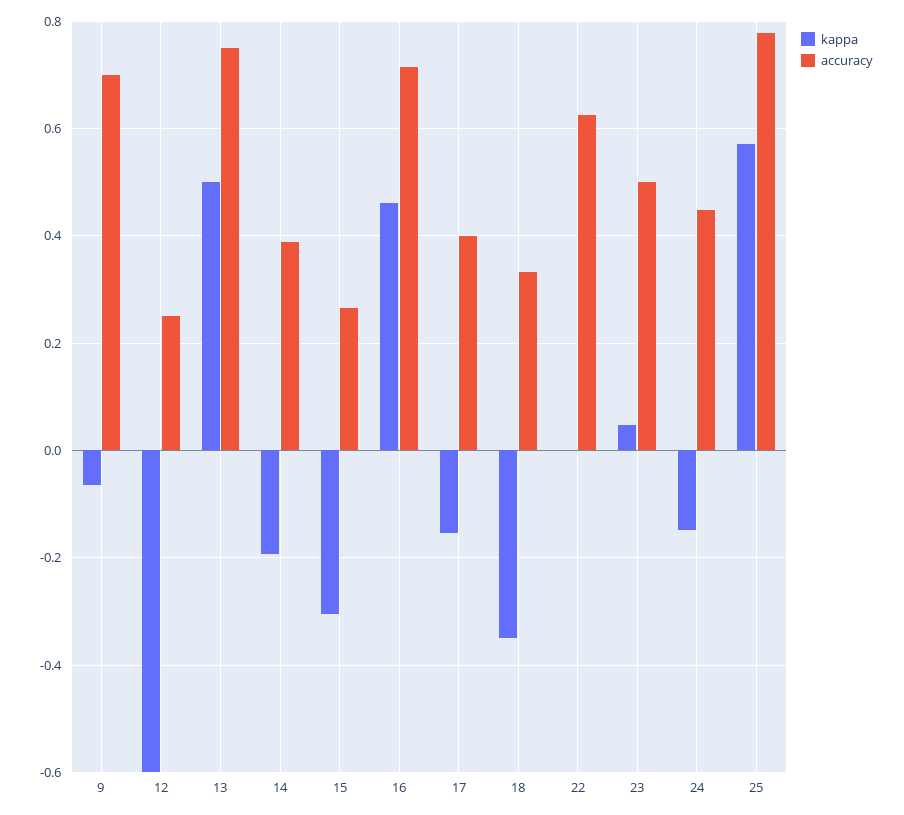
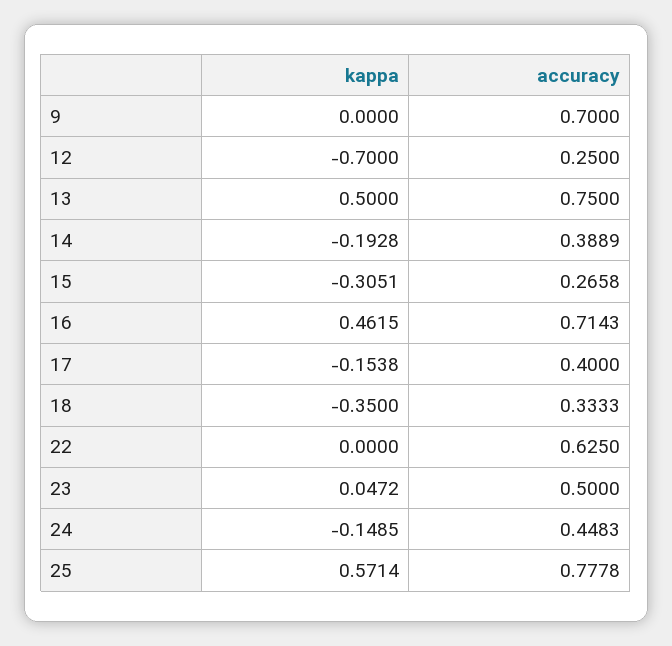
  {
    "kappa": {
-     "9": -0.06,
+     "9": 0,
-     "12": -0.6,
+     "12": -0.7,
      "13": 0.5,
      "14": -0.1928,
      "15": -0.3051,
      "16": 0.4615,
      "17": -0.1538,
      "18": -0.35,
      "22": 0,
      "23": 0.0472,
      "24": -0.1485,
      "25": 0.5714
    },
    "accuracy": {
      "9": 0.7,
      "12": 0.25,
      "13": 0.75,
      "14": 0.3889,
      "15": 0.2658,
      "16": 0.7143,
      "17": 0.4,
      "18": 0.3333,
      "22": 0.625,
      "23": 0.5,
      "24": 0.4483,
      "25": 0.7778
    }
  }

